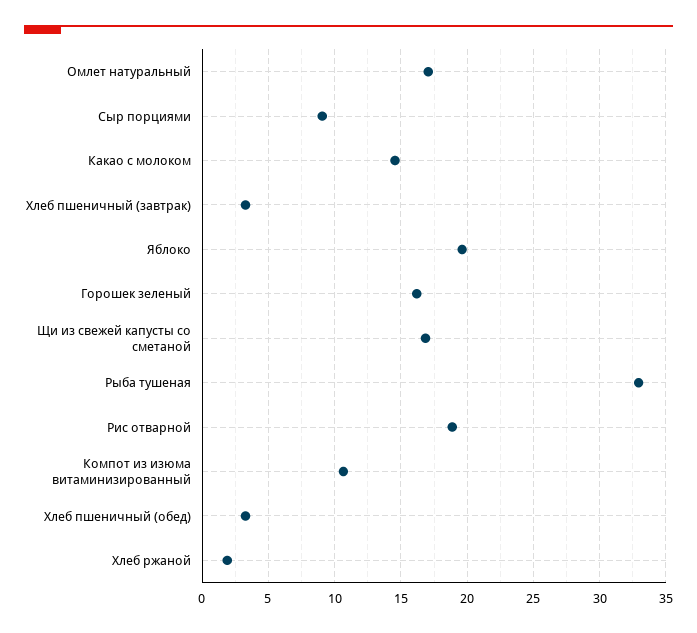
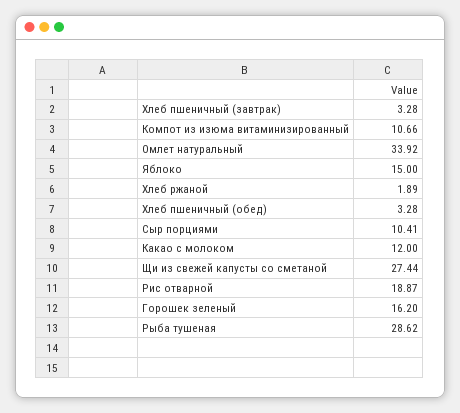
  {
-   "Омлет натуральный": 17,
+   "Омлет натуральный": 33.92,
-   "Сыр порциями": 9,
+   "Сыр порциями": 10.41,
-   "Какао с молоком": 14.5,
+   "Какао с молоком": 12,
    "Хлеб пшеничный (завтрак)": 3.28,
-   "Яблоко": 19.5,
+   "Яблоко": 15,
    "Горошек зеленый": 16.2,
-   "Щи из свежей капусты со сметаной": 17,
+   "Щи из свежей капусты со сметаной": 27.44,
-   "Рыба тушеная": 33,
+   "Рыба тушеная": 28.62,
    "Рис отварной": 18.87,
    "Компот из изюма витаминизированный": 10.66,
    "Хлеб пшеничный (обед)": 3.28,
    "Хлеб ржаной": 1.89
  }

